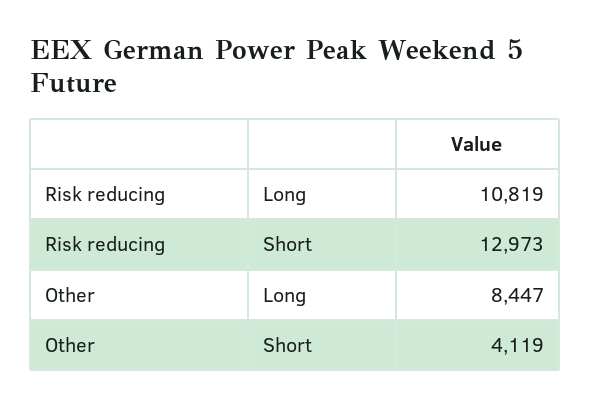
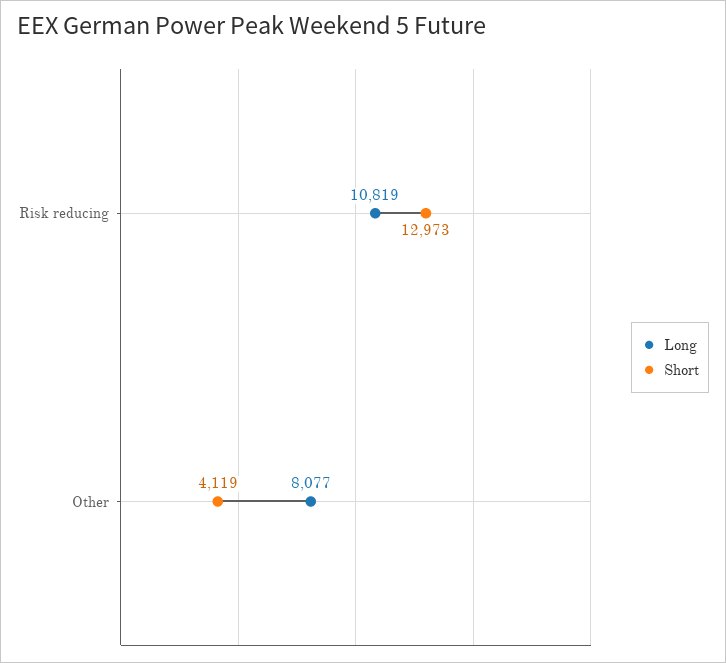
  {
    "Long": {
      "Risk reducing": 10819,
-     "Other": 8447
+     "Other": 8077
    },
    "Short": {
      "Risk reducing": 12973,
      "Other": 4119
    }
  }

